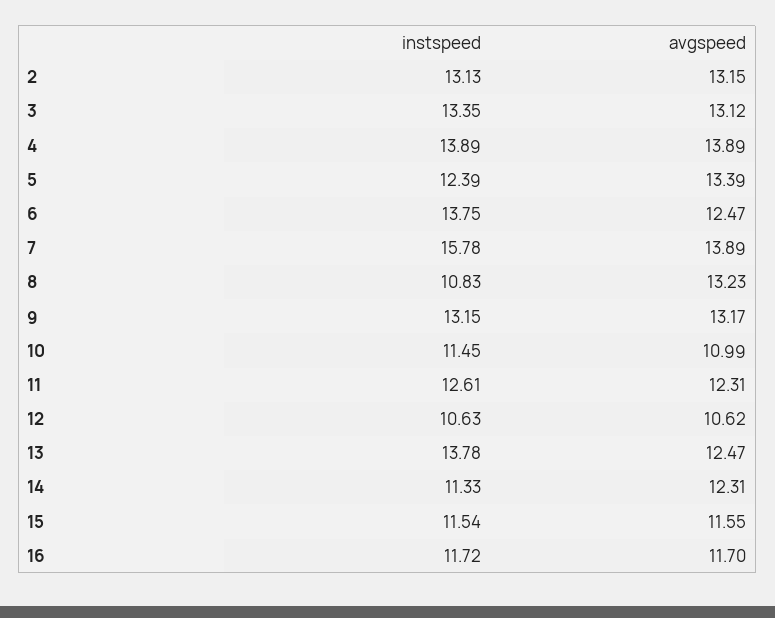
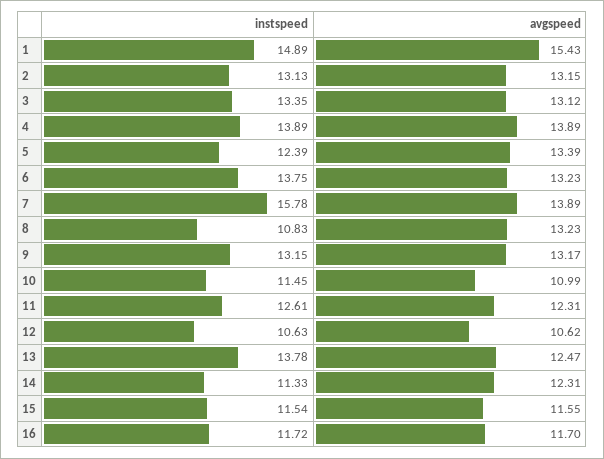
  {
    "instspeed": {
      "2": 13.13,
      "3": 13.35,
      "4": 13.89,
      "5": 12.39,
      "6": 13.75,
      "7": 15.78,
      "8": 10.83,
      "9": 13.15,
      "10": 11.45,
      "11": 12.61,
      "12": 10.63,
      "13": 13.78,
      "14": 11.33,
      "15": 11.54,
-     "16": 11.72
+     "16": 11.72,
+     "1": 14.89
    },
    "avgspeed": {
      "2": 13.15,
      "3": 13.12,
      "4": 13.89,
      "5": 13.39,
-     "6": 12.47,
+     "6": 13.23,
      "7": 13.89,
      "8": 13.23,
      "9": 13.17,
      "10": 10.99,
      "11": 12.31,
      "12": 10.62,
      "13": 12.47,
      "14": 12.31,
      "15": 11.55,
-     "16": 11.7
+     "16": 11.7,
+     "1": 15.43
    }
  }

